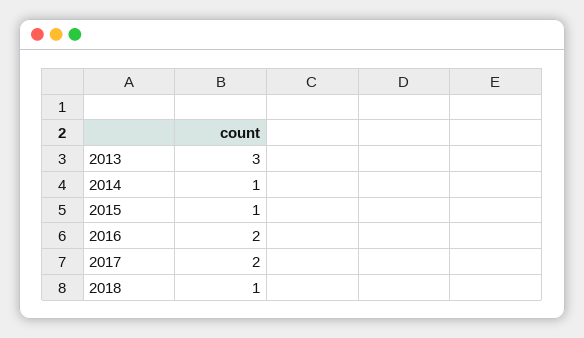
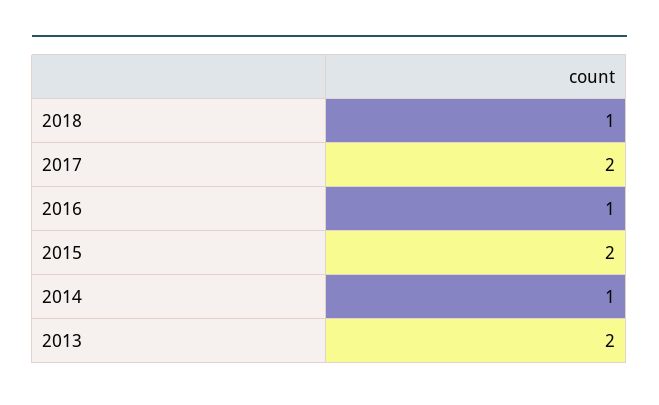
  {
-   "2013": 3,
+   "2013": 2,
    "2014": 1,
-   "2015": 1,
+   "2015": 2,
-   "2016": 2,
+   "2016": 1,
    "2017": 2,
    "2018": 1
  }

